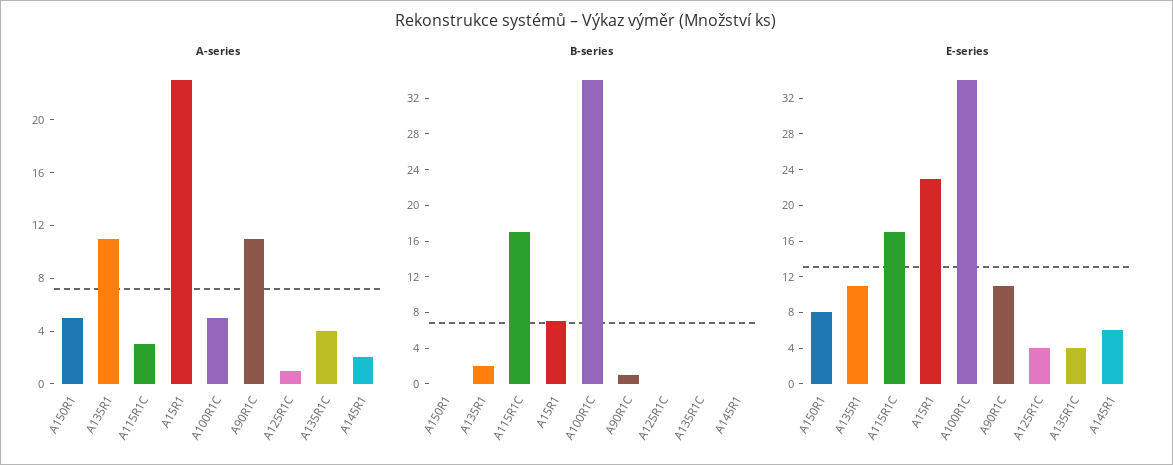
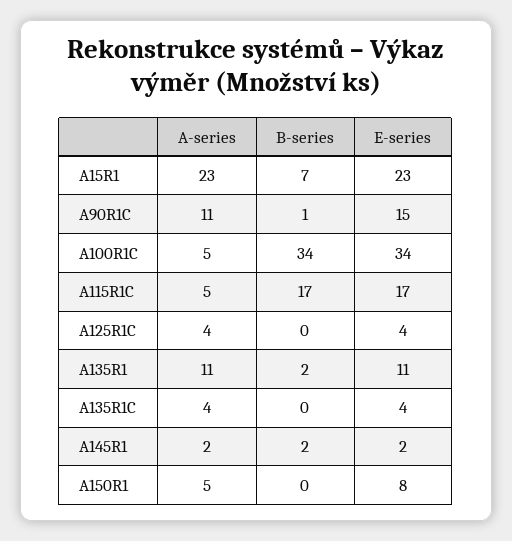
  {
    "A-series": {
      "A150R1": 5,
      "A135R1": 11,
-     "A115R1C": 3,
+     "A115R1C": 5,
      "A15R1": 23,
      "A100R1C": 5,
      "A90R1C": 11,
-     "A125R1C": 1,
+     "A125R1C": 4,
      "A135R1C": 4,
      "A145R1": 2
    },
    "B-series": {
      "A150R1": 0,
      "A135R1": 2,
      "A115R1C": 17,
      "A15R1": 7,
      "A100R1C": 34,
      "A90R1C": 1,
      "A125R1C": 0,
      "A135R1C": 0,
-     "A145R1": 0
+     "A145R1": 2
    },
    "E-series": {
      "A150R1": 8,
      "A135R1": 11,
      "A115R1C": 17,
      "A15R1": 23,
      "A100R1C": 34,
-     "A90R1C": 11,
+     "A90R1C": 15,
      "A125R1C": 4,
      "A135R1C": 4,
-     "A145R1": 6
+     "A145R1": 2
    }
  }

